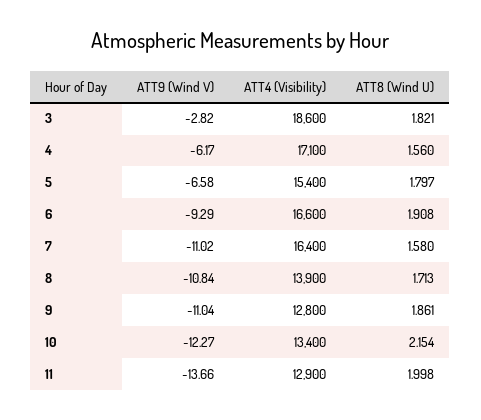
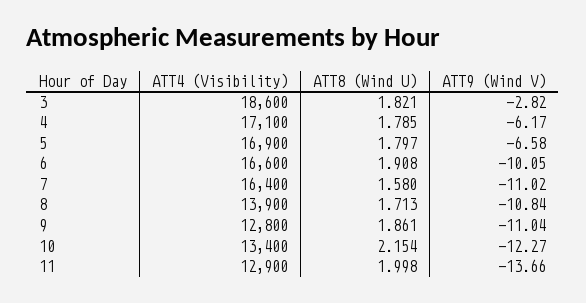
  {
    "ATT9 (Wind V)": {
      "3": -2.82,
      "4": -6.17,
      "5": -6.58,
-     "6": -9.29,
+     "6": -10.05,
      "7": -11.02,
      "8": -10.84,
      "9": -11.04,
      "10": -12.27,
      "11": -13.66
    },
    "ATT4 (Visibility)": {
      "3": 18600,
      "4": 17100,
-     "5": 15400,
+     "5": 16900,
      "6": 16600,
      "7": 16400,
      "8": 13900,
      "9": 12800,
      "10": 13400,
      "11": 12900
    },
    "ATT8 (Wind U)": {
      "3": 1.821,
-     "4": 1.56,
+     "4": 1.785,
      "5": 1.797,
      "6": 1.908,
      "7": 1.58,
      "8": 1.713,
      "9": 1.861,
      "10": 2.154,
      "11": 1.998
    }
  }

